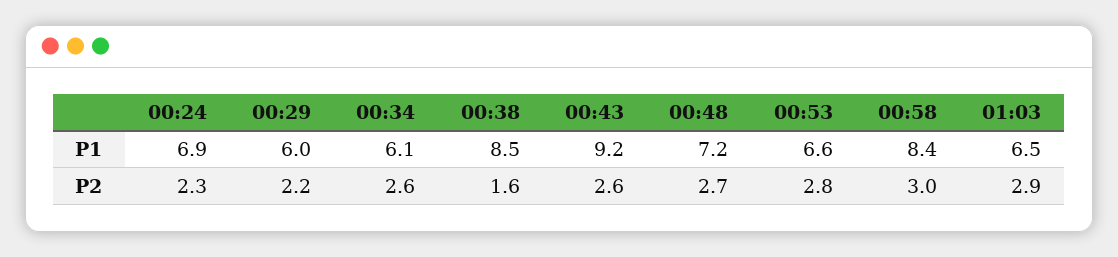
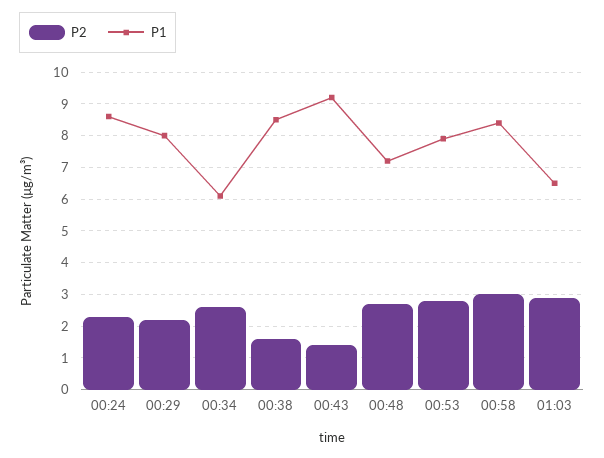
  {
    "P1": {
-     "00:24": 6.9,
+     "00:24": 8.5,
-     "00:29": 6,
+     "00:29": 8,
      "00:34": 6.1,
      "00:38": 8.5,
      "00:43": 9.2,
      "00:48": 7.2,
-     "00:53": 6.6,
+     "00:53": 8,
      "00:58": 8.4,
      "01:03": 6.5
    },
    "P2": {
      "00:24": 2.3,
      "00:29": 2.2,
      "00:34": 2.6,
      "00:38": 1.6,
-     "00:43": 2.6,
+     "00:43": 1.5,
      "00:48": 2.7,
      "00:53": 2.8,
      "00:58": 3,
      "01:03": 2.9
    }
  }

